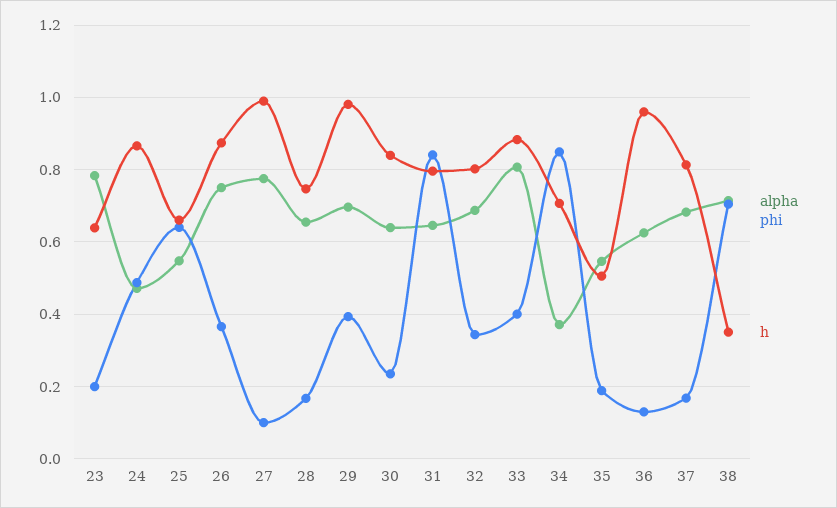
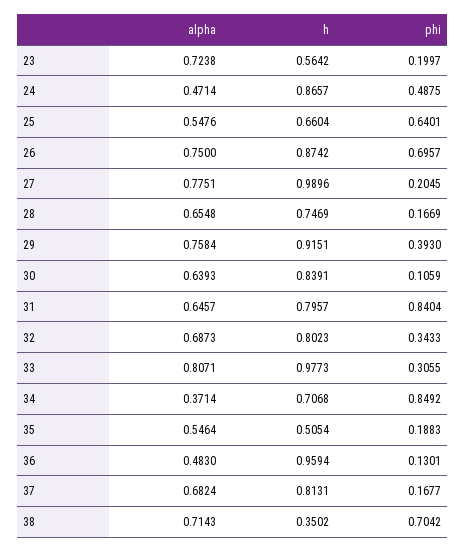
  {
    "alpha": {
-     "23": 0.78,
+     "23": 0.7238,
      "24": 0.4714,
      "25": 0.5476,
      "26": 0.75,
      "27": 0.7751,
      "28": 0.6548,
-     "29": 0.7,
+     "29": 0.7584,
      "30": 0.6393,
      "31": 0.6457,
      "32": 0.6873,
      "33": 0.8071,
      "34": 0.3714,
      "35": 0.5464,
-     "36": 0.62,
+     "36": 0.483,
      "37": 0.6824,
      "38": 0.7143
    },
    "phi": {
      "23": 0.1997,
      "24": 0.4875,
      "25": 0.6401,
-     "26": 0.36,
+     "26": 0.6957,
-     "27": 0.1,
+     "27": 0.2045,
      "28": 0.1669,
      "29": 0.393,
-     "30": 0.24,
+     "30": 0.1059,
      "31": 0.8404,
      "32": 0.3433,
-     "33": 0.4,
+     "33": 0.3055,
      "34": 0.8492,
      "35": 0.1883,
      "36": 0.1301,
      "37": 0.1677,
      "38": 0.7042
    },
    "h": {
-     "23": 0.64,
+     "23": 0.5642,
      "24": 0.8657,
      "25": 0.6604,
      "26": 0.8742,
      "27": 0.9896,
      "28": 0.7469,
-     "29": 0.98,
+     "29": 0.9151,
      "30": 0.8391,
      "31": 0.7957,
      "32": 0.8023,
-     "33": 0.88,
+     "33": 0.9773,
      "34": 0.7068,
      "35": 0.5054,
      "36": 0.9594,
      "37": 0.8131,
      "38": 0.3502
    }
  }

